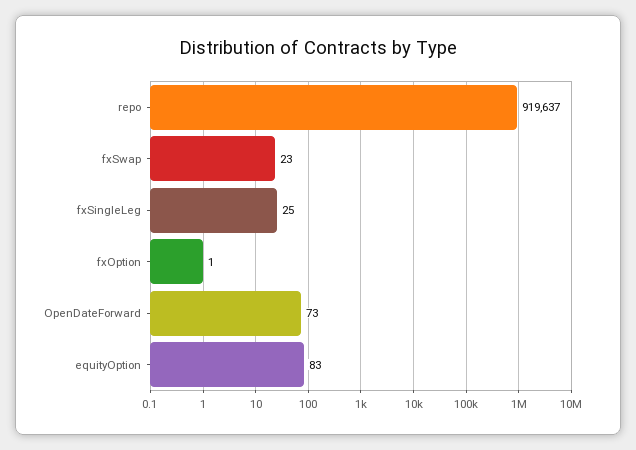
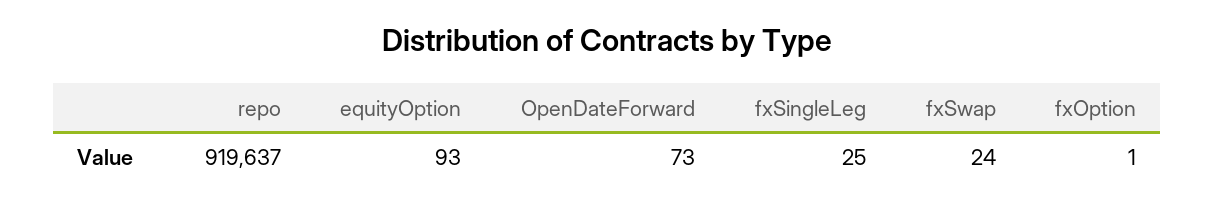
  {
    "repo": 919637,
-   "fxSwap": 23,
+   "fxSwap": 24,
    "fxSingleLeg": 25,
    "fxOption": 1,
    "OpenDateForward": 73,
-   "equityOption": 83
+   "equityOption": 93
  }

